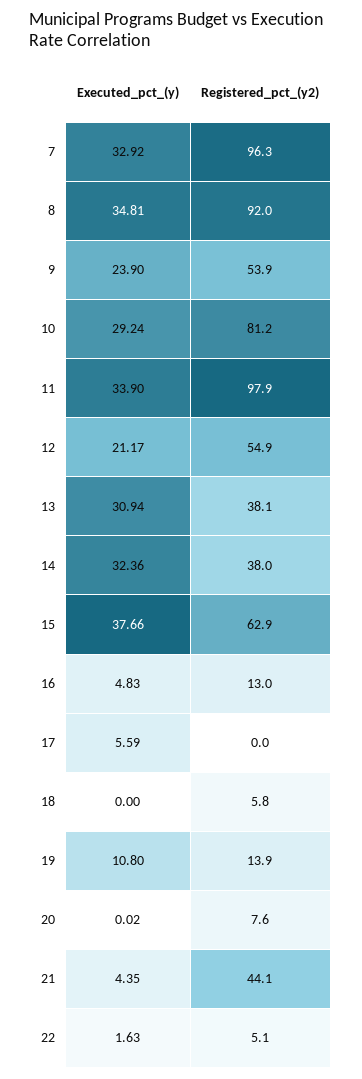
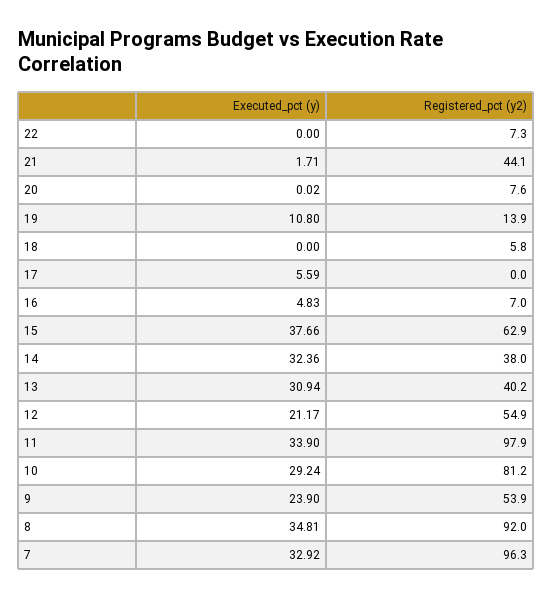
  {
    "Executed_pct_(y)": {
      "7": 32.92,
      "8": 34.81,
      "9": 23.9,
      "10": 29.24,
      "11": 33.9,
      "12": 21.17,
      "13": 30.94,
      "14": 32.36,
      "15": 37.66,
      "16": 4.83,
      "17": 5.59,
      "18": 0,
      "19": 10.8,
      "20": 0.02,
-     "21": 4.35,
+     "21": 1.71,
-     "22": 1.63
+     "22": 0
    },
    "Registered_pct_(y2)": {
      "7": 96.3,
      "8": 92,
      "9": 53.9,
      "10": 81.2,
      "11": 97.9,
      "12": 54.9,
-     "13": 38.1,
+     "13": 40.2,
      "14": 38,
      "15": 62.9,
-     "16": 13,
+     "16": 7,
      "17": 0,
      "18": 5.8,
      "19": 13.9,
      "20": 7.6,
      "21": 44.1,
-     "22": 5.1
+     "22": 7.3
    }
  }

